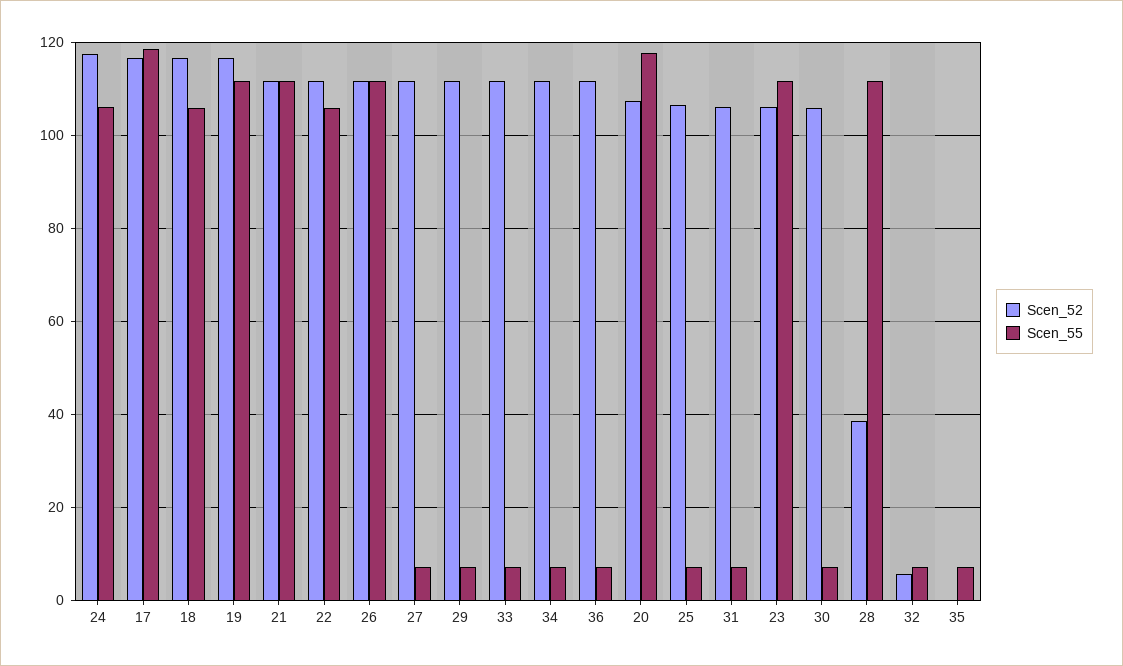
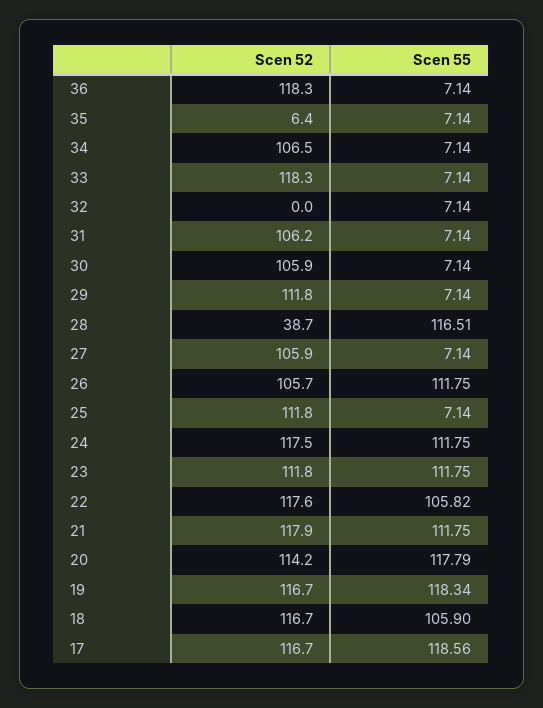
  {
    "Scen_52": {
      "24": 117.5,
      "17": 116.7,
      "18": 116.7,
      "19": 116.7,
-     "21": 112,
+     "21": 117.9,
-     "22": 112,
+     "22": 117.6,
-     "26": 112,
+     "26": 105.7,
-     "27": 112,
+     "27": 105.9,
      "29": 111.8,
-     "33": 112,
+     "33": 118.3,
-     "34": 112,
+     "34": 106.5,
-     "36": 112,
+     "36": 118.3,
-     "20": 108,
+     "20": 114.2,
-     "25": 106,
+     "25": 111.8,
      "31": 106.2,
-     "23": 106,
+     "23": 111.8,
      "30": 105.9,
      "28": 38.7,
-     "32": 6,
+     "32": 0,
-     "35": 0
+     "35": 6.4
    },
    "Scen_55": {
-     "24": 106,
+     "24": 111.75,
      "17": 118.56,
      "18": 105.9,
-     "19": 112,
+     "19": 118.34,
      "21": 111.75,
      "22": 105.82,
      "26": 111.75,
      "27": 7.14,
      "29": 7.14,
      "33": 7.14,
      "34": 7.14,
      "36": 7.14,
      "20": 117.79,
      "25": 7.14,
      "31": 7.14,
      "23": 111.75,
      "30": 7.14,
-     "28": 112,
+     "28": 116.51,
      "32": 7.14,
      "35": 7.14
    }
  }

